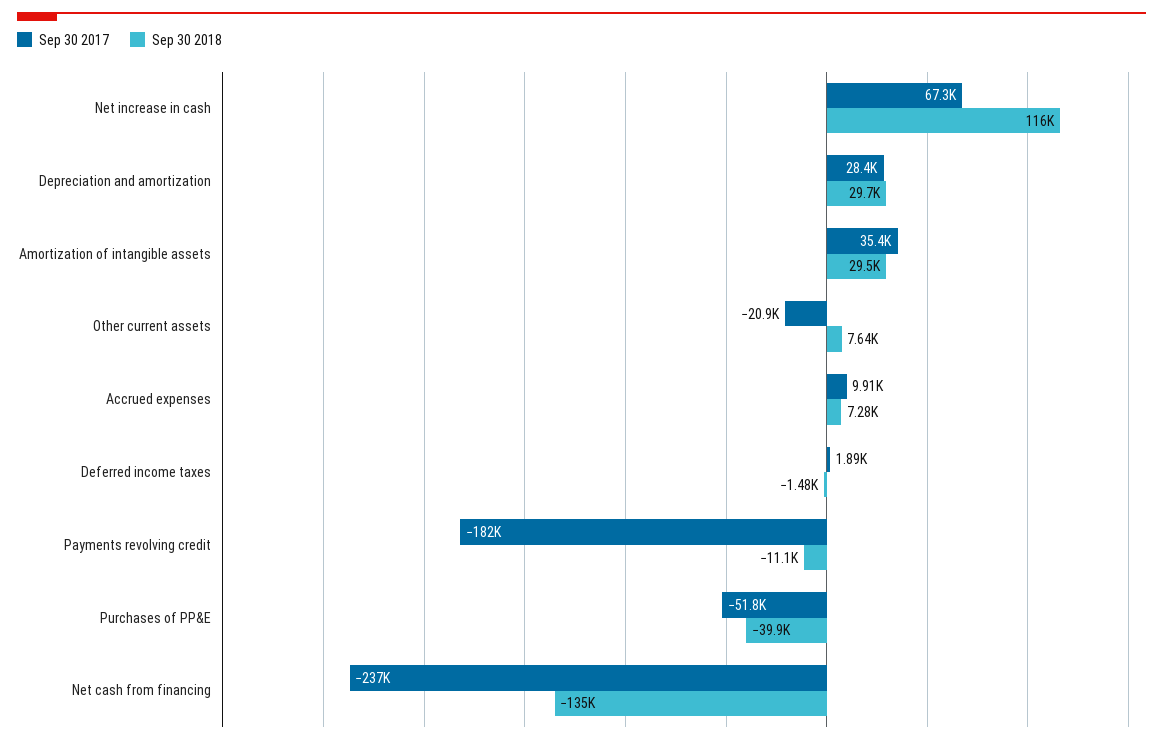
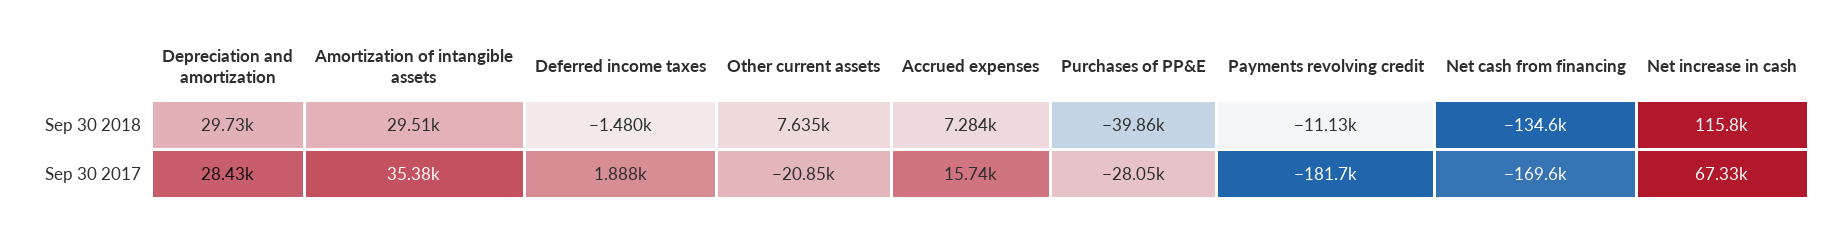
  {
    "Sep 30 2017": {
      "Net increase in cash": 67330,
      "Depreciation and amortization": 28430,
      "Amortization of intangible assets": 35380,
      "Other current assets": -20850,
-     "Accrued expenses": 9910,
+     "Accrued expenses": 15740,
      "Deferred income taxes": 1888,
      "Payments revolving credit": -181700,
-     "Purchases of PP&E": -51800,
+     "Purchases of PP&E": -28050,
-     "Net cash from financing": -237000
+     "Net cash from financing": -169600
    },
    "Sep 30 2018": {
      "Net increase in cash": 115800,
      "Depreciation and amortization": 29730,
      "Amortization of intangible assets": 29510,
      "Other current assets": 7635,
      "Accrued expenses": 7284,
      "Deferred income taxes": -1480,
      "Payments revolving credit": -11130,
      "Purchases of PP&E": -39860,
      "Net cash from financing": -134600
    }
  }

